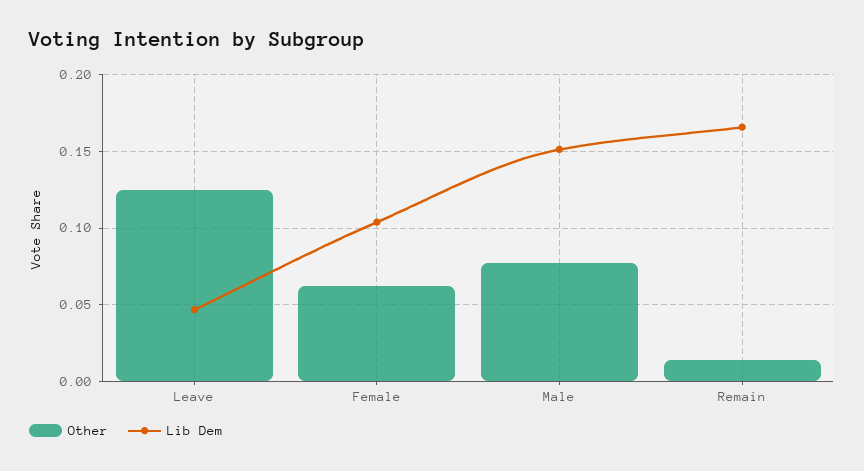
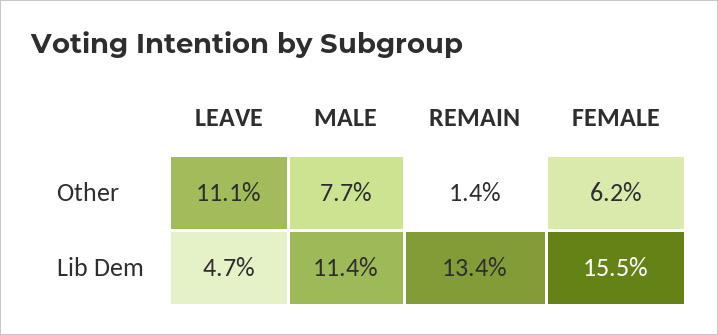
  {
    "Other": {
-     "Leave": 0.125,
+     "Leave": 0.111,
      "Female": 0.062,
      "Male": 0.077,
      "Remain": 0.014
    },
    "Lib Dem": {
      "Leave": 0.047,
-     "Female": 0.105,
+     "Female": 0.155,
-     "Male": 0.15,
+     "Male": 0.114,
-     "Remain": 0.165
+     "Remain": 0.134
    }
  }

